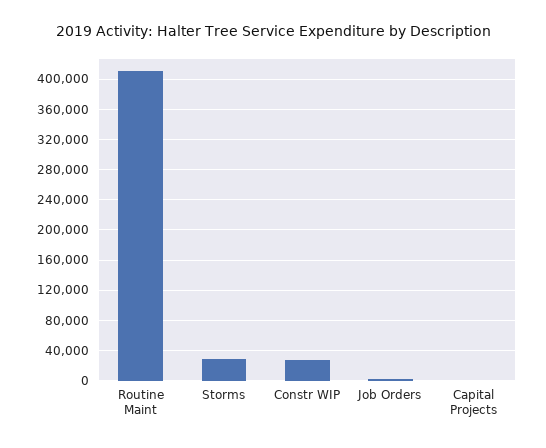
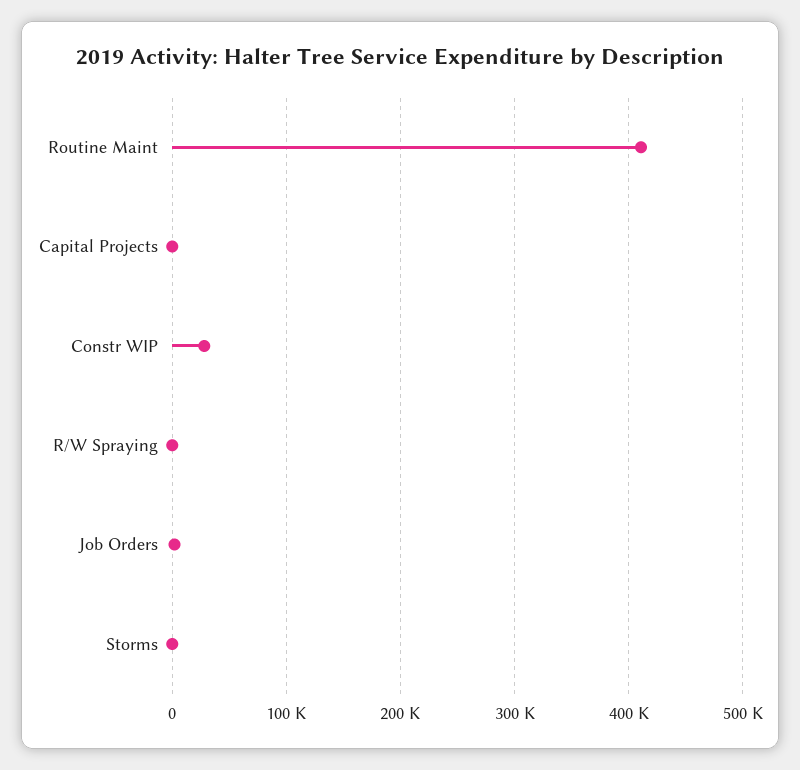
  {
    "Routine Maint": 410000,
-   "Storms": 30000,
+   "Storms": 0,
    "Constr WIP": 30000,
    "Job Orders": 0,
-   "Capital Projects": 0
+   "Capital Projects": 0,
+   "R/W Spraying": 0
  }

